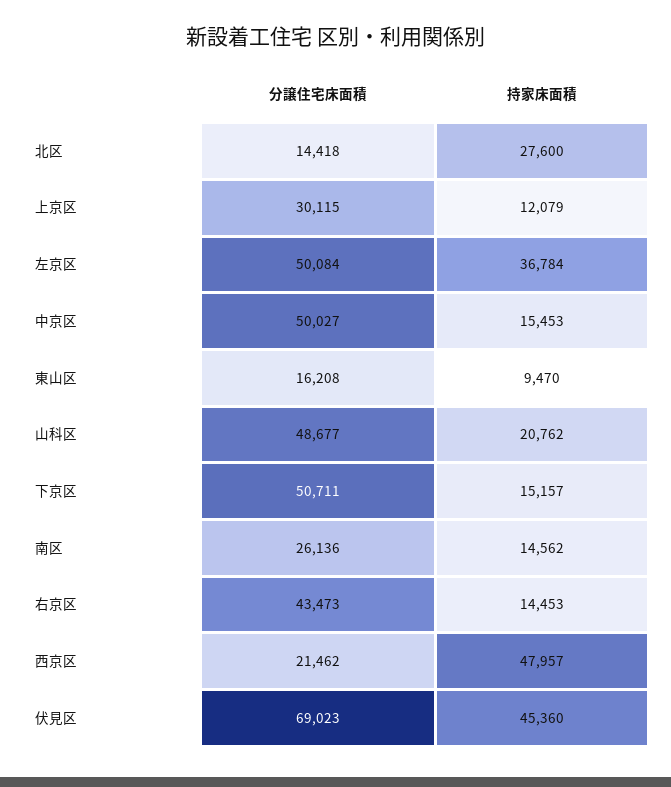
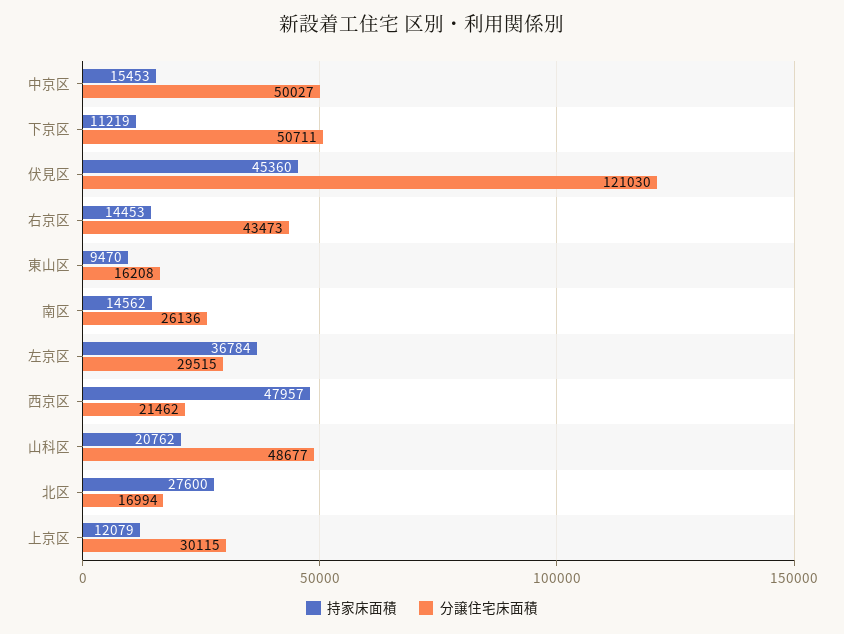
  {
    "分譲住宅床面積": {
-     "北区": 14418,
+     "北区": 16994,
      "上京区": 30115,
-     "左京区": 50084,
+     "左京区": 29515,
      "中京区": 50027,
      "東山区": 16208,
      "山科区": 48677,
      "下京区": 50711,
      "南区": 26136,
      "右京区": 43473,
      "西京区": 21462,
-     "伏見区": 69023
+     "伏見区": 121030
    },
    "持家床面積": {
      "北区": 27600,
      "上京区": 12079,
      "左京区": 36784,
      "中京区": 15453,
      "東山区": 9470,
      "山科区": 20762,
-     "下京区": 15157,
+     "下京区": 11219,
      "南区": 14562,
      "右京区": 14453,
      "西京区": 47957,
      "伏見区": 45360
    }
  }

